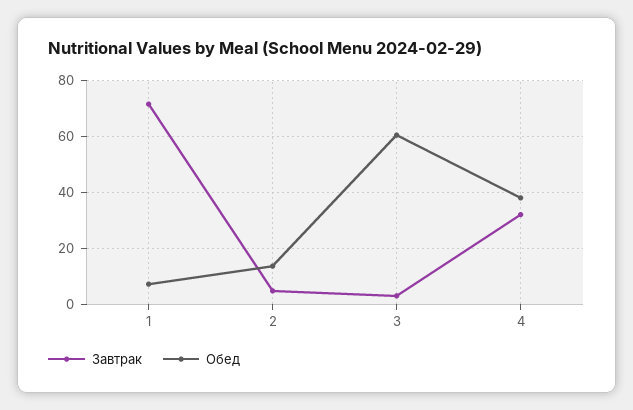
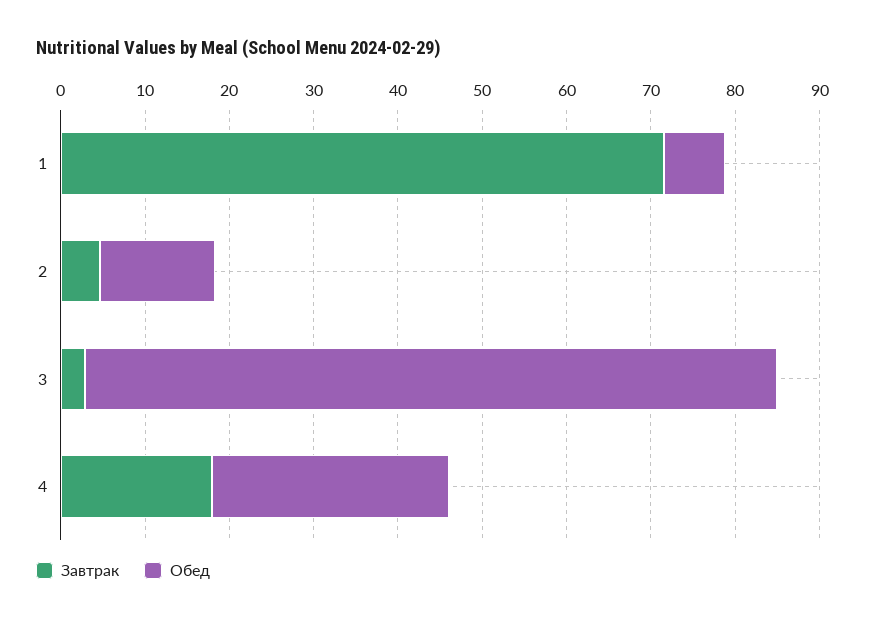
  {
    "Завтрак": {
      "1": 72,
      "2": 4,
      "3": 2,
-     "4": 32.5
+     "4": 18
    },
    "Обед": {
      "1": 8,
      "2": 14,
-     "3": 60,
+     "3": 82,
-     "4": 37.5
+     "4": 28
    }
  }

